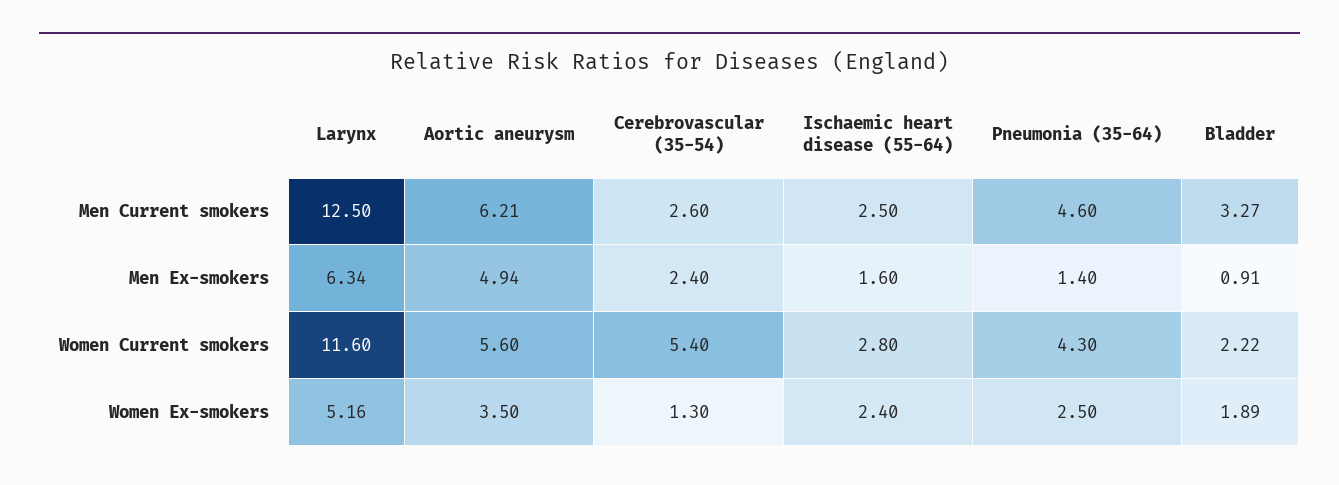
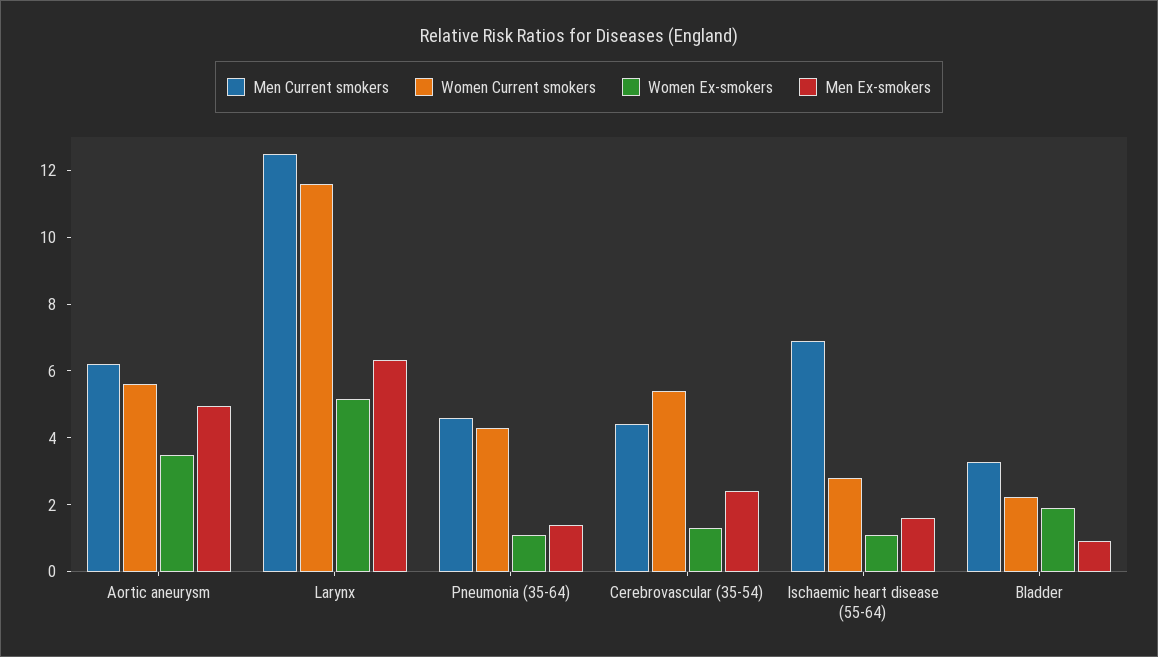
  {
    "Men Current smokers": {
      "Larynx": 12.5,
      "Aortic aneurysm": 6.21,
-     "Cerebrovascular (35-54)": 2.6,
+     "Cerebrovascular (35-54)": 4.5,
-     "Ischaemic heart disease (55-64)": 2.5,
+     "Ischaemic heart disease (55-64)": 7,
      "Pneumonia (35-64)": 4.6,
      "Bladder": 3.27
    },
    "Men Ex-smokers": {
      "Larynx": 6.34,
      "Aortic aneurysm": 4.94,
      "Cerebrovascular (35-54)": 2.4,
      "Ischaemic heart disease (55-64)": 1.6,
      "Pneumonia (35-64)": 1.4,
      "Bladder": 0.91
    },
    "Women Current smokers": {
      "Larynx": 11.6,
      "Aortic aneurysm": 5.6,
      "Cerebrovascular (35-54)": 5.4,
      "Ischaemic heart disease (55-64)": 2.8,
      "Pneumonia (35-64)": 4.3,
      "Bladder": 2.22
    },
    "Women Ex-smokers": {
      "Larynx": 5.16,
      "Aortic aneurysm": 3.5,
      "Cerebrovascular (35-54)": 1.3,
-     "Ischaemic heart disease (55-64)": 2.4,
+     "Ischaemic heart disease (55-64)": 1,
-     "Pneumonia (35-64)": 2.5,
+     "Pneumonia (35-64)": 1,
      "Bladder": 1.89
    }
  }

